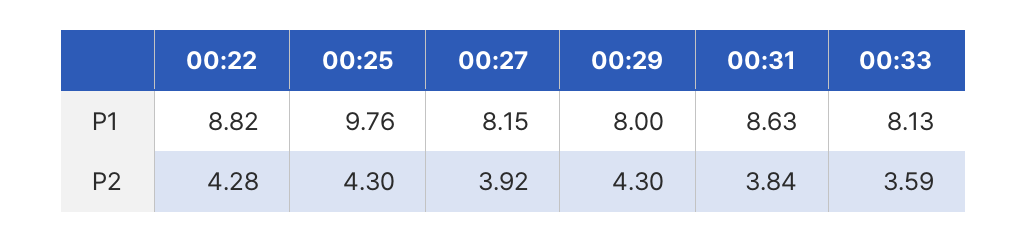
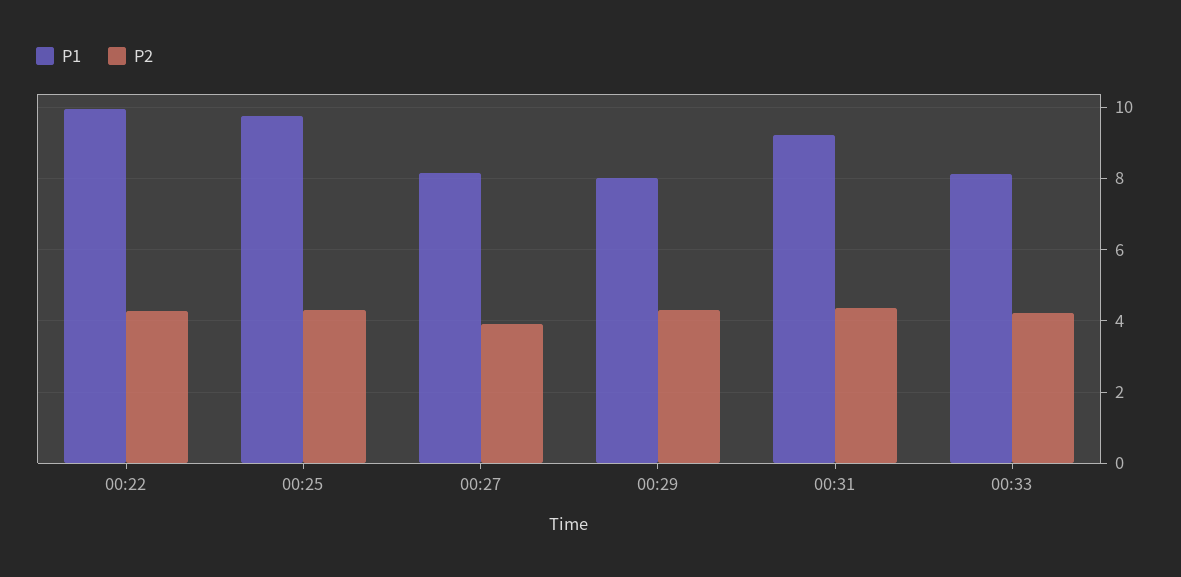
  {
    "P1": {
-     "00:22": 8.82,
+     "00:22": 10,
      "00:25": 9.76,
      "00:27": 8.15,
      "00:29": 8,
-     "00:31": 8.63,
+     "00:31": 9.2,
      "00:33": 8.13
    },
    "P2": {
      "00:22": 4.28,
      "00:25": 4.3,
      "00:27": 3.92,
      "00:29": 4.3,
-     "00:31": 3.84,
+     "00:31": 4.4,
-     "00:33": 3.59
+     "00:33": 4.2
    }
  }

